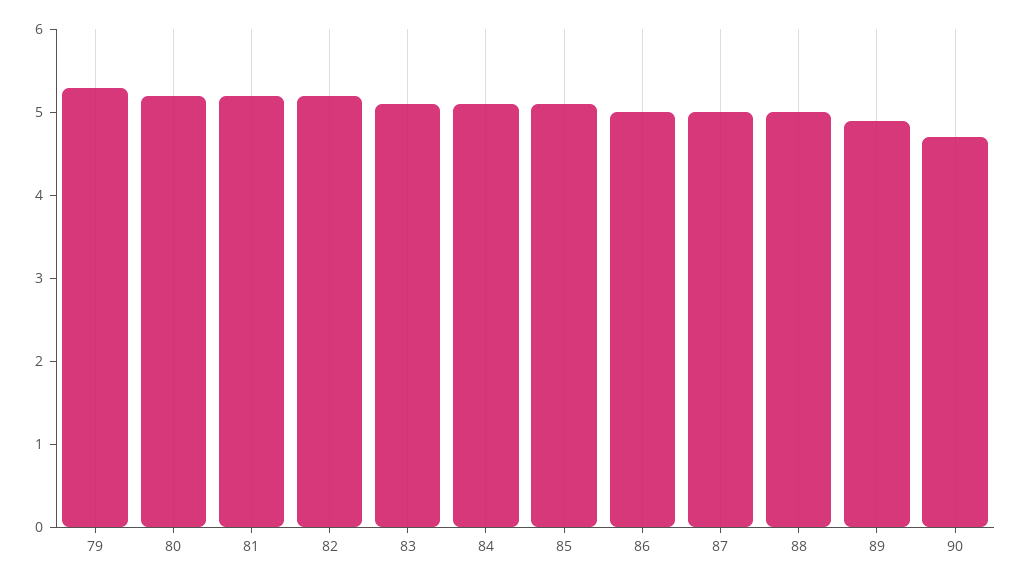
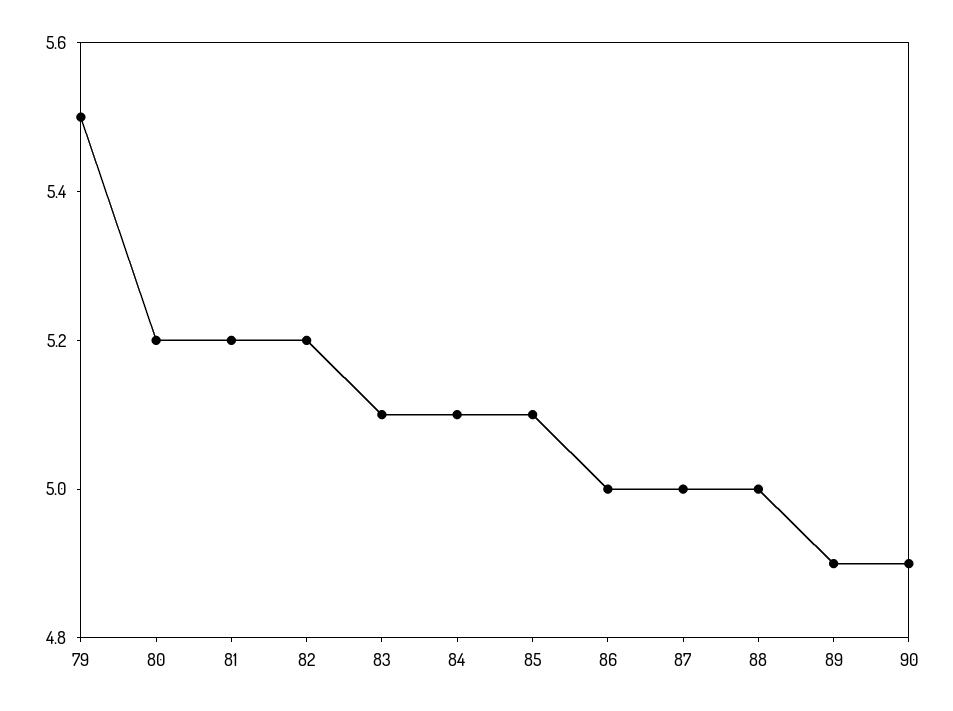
  {
-   "79": 5.3,
+   "79": 5.5,
    "80": 5.2,
    "81": 5.2,
    "82": 5.2,
    "83": 5.1,
    "84": 5.1,
    "85": 5.1,
    "86": 5,
    "87": 5,
    "88": 5,
    "89": 4.9,
-   "90": 4.7
+   "90": 4.9
  }

